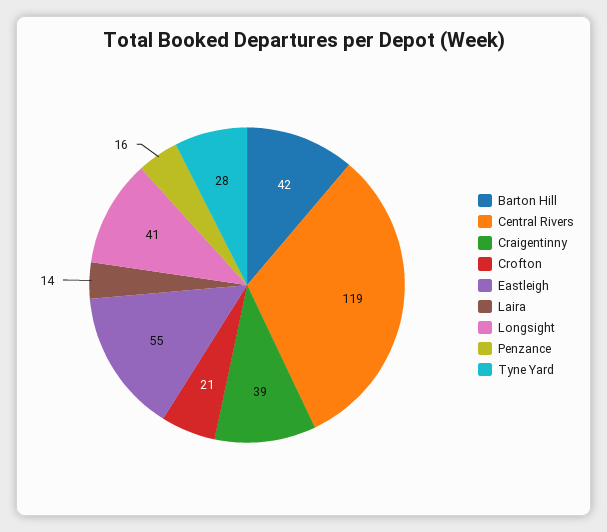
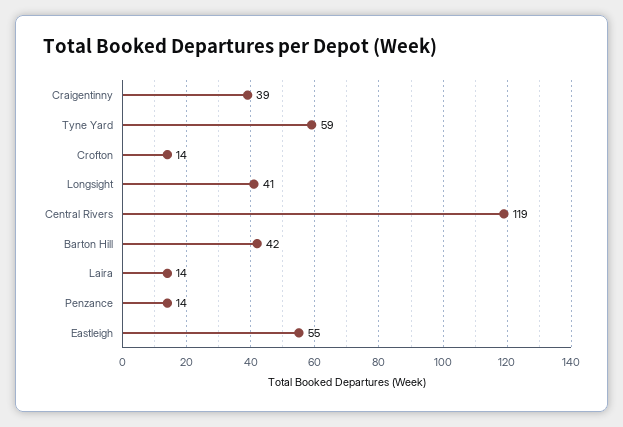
  {
    "Barton Hill": 42,
    "Central Rivers": 119,
    "Craigentinny": 39,
-   "Crofton": 21,
+   "Crofton": 14,
    "Eastleigh": 55,
    "Laira": 14,
    "Longsight": 41,
-   "Penzance": 16,
+   "Penzance": 14,
-   "Tyne Yard": 28
+   "Tyne Yard": 59
  }

